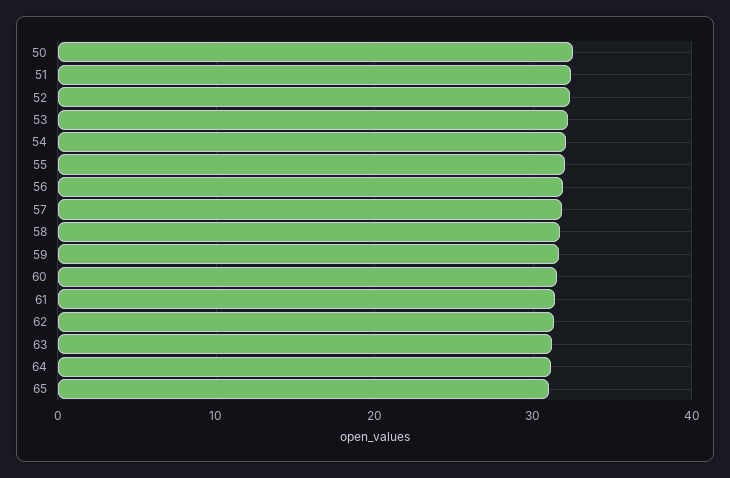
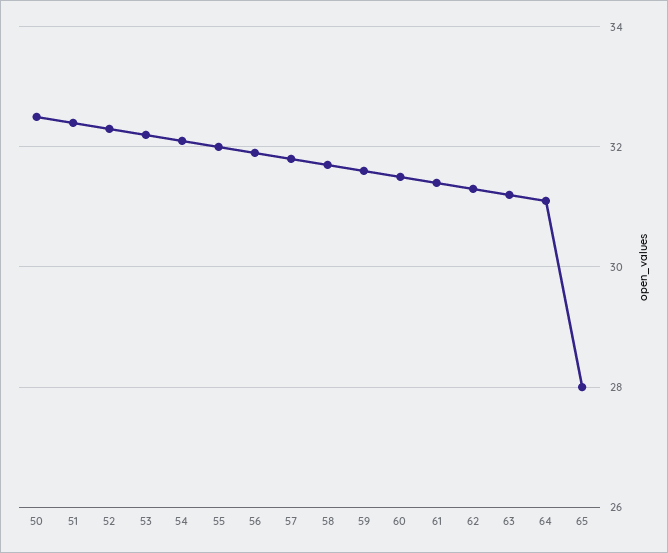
  {
    "50": 32.5,
    "51": 32.5,
    "52": 32.5,
    "53": 32,
    "54": 32,
    "55": 32,
    "56": 32,
    "57": 32,
    "58": 31.5,
    "59": 31.5,
    "60": 31.5,
    "61": 31.5,
    "62": 31.5,
    "63": 31,
    "64": 31,
-   "65": 31
+   "65": 28
  }

